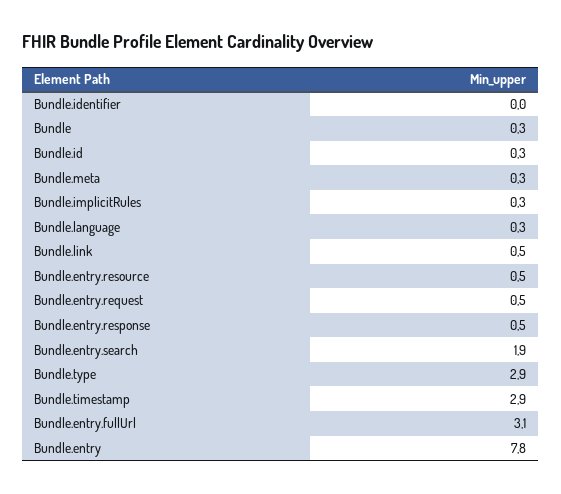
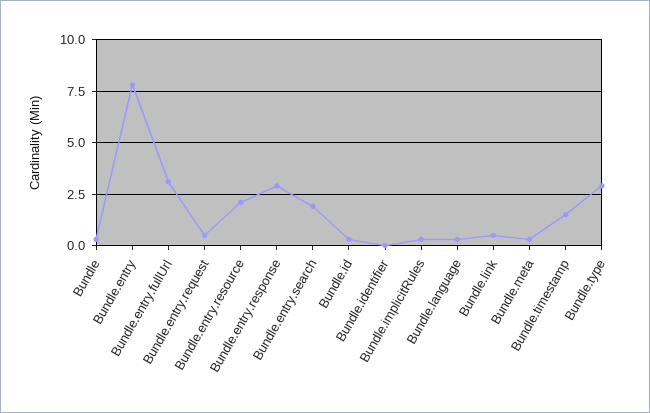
  {
    "Bundle.identifier": 0,
    "Bundle": 0.3,
    "Bundle.id": 0.3,
    "Bundle.meta": 0.3,
    "Bundle.implicitRules": 0.3,
    "Bundle.language": 0.3,
    "Bundle.link": 0.5,
-   "Bundle.entry.resource": 0.5,
+   "Bundle.entry.resource": 2,
    "Bundle.entry.request": 0.5,
-   "Bundle.entry.response": 0.5,
+   "Bundle.entry.response": 3,
    "Bundle.entry.search": 1.9,
    "Bundle.type": 2.9,
-   "Bundle.timestamp": 2.9,
+   "Bundle.timestamp": 1.5,
    "Bundle.entry.fullUrl": 3.1,
    "Bundle.entry": 7.8
  }

